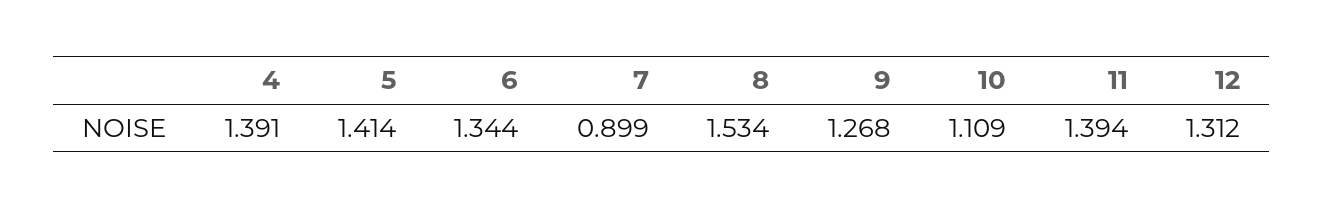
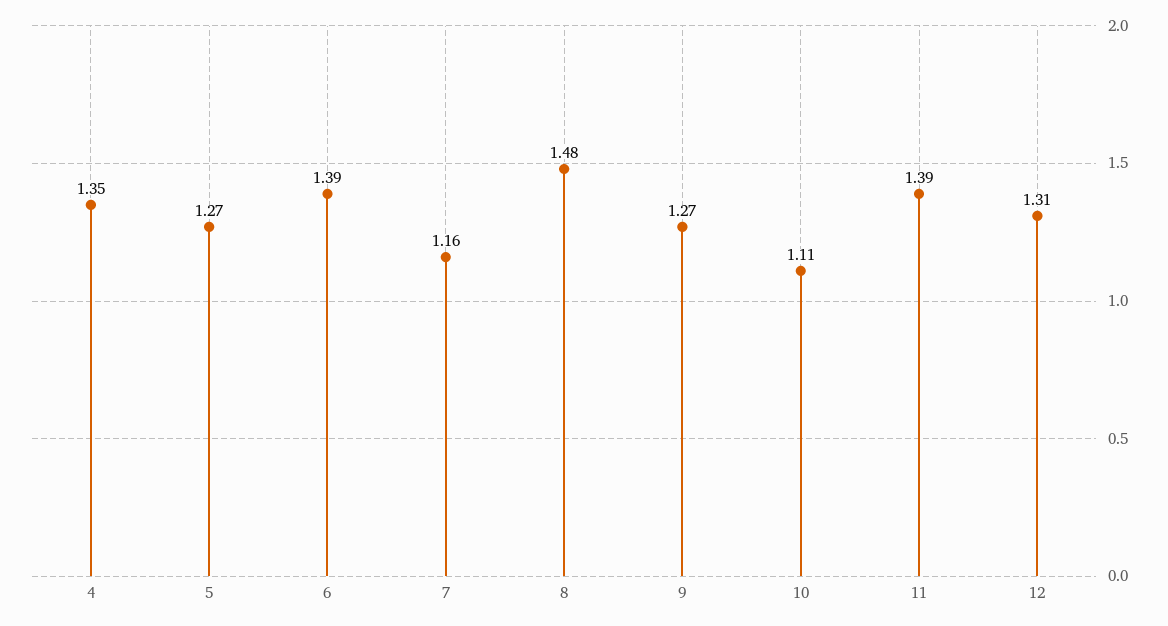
  {
-   "4": 1.391,
+   "4": 1.35,
-   "5": 1.414,
+   "5": 1.27,
-   "6": 1.344,
+   "6": 1.39,
-   "7": 0.899,
+   "7": 1.16,
-   "8": 1.534,
+   "8": 1.48,
    "9": 1.268,
    "10": 1.109,
    "11": 1.394,
    "12": 1.312
  }

